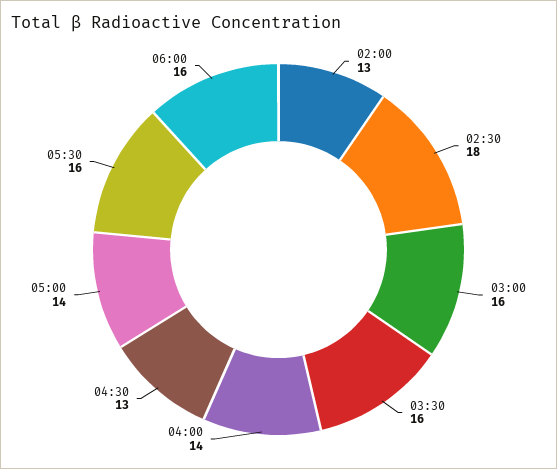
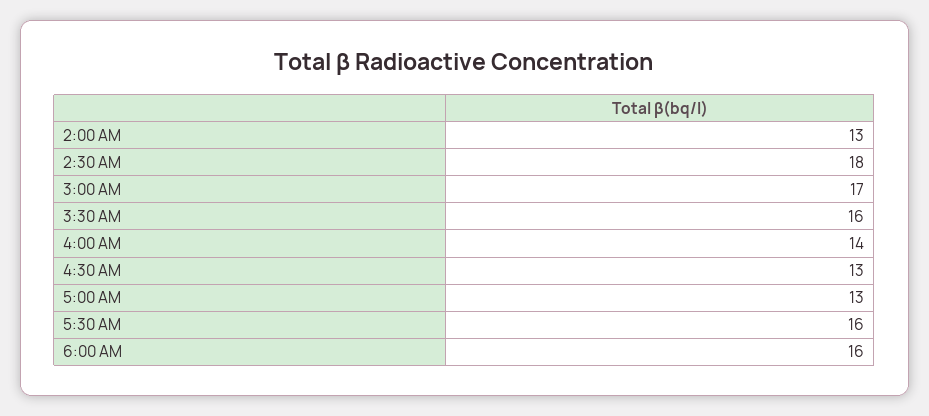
  {
    "02:00": 13,
    "02:30": 18,
-   "03:00": 16,
+   "03:00": 17,
    "03:30": 16,
    "04:00": 14,
    "04:30": 13,
-   "05:00": 14,
+   "05:00": 13,
    "05:30": 16,
    "06:00": 16
  }

